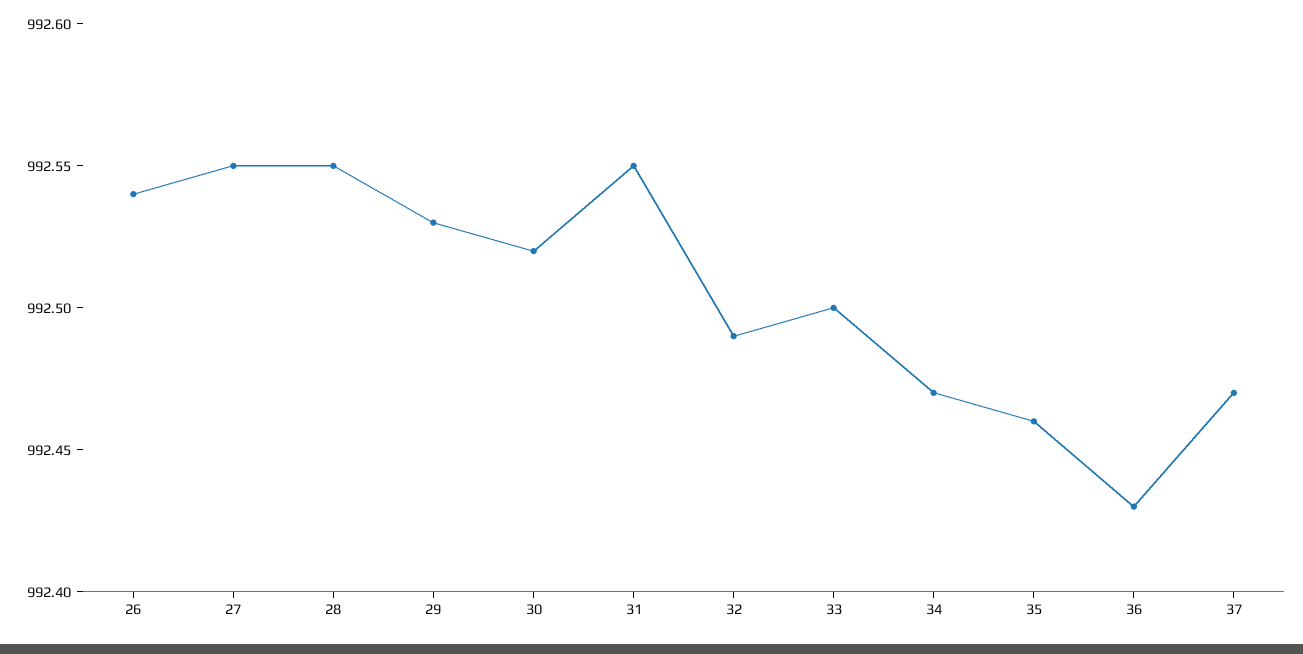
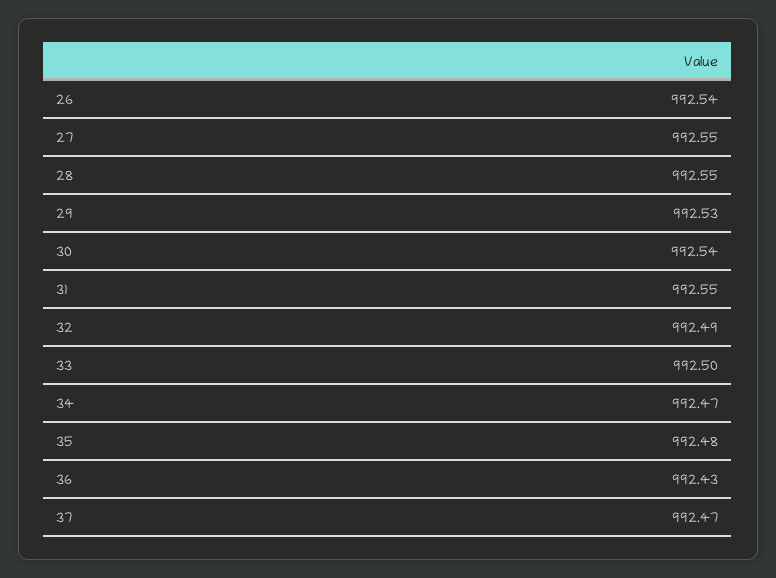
  {
    "26": 992.54,
    "27": 992.55,
    "28": 992.55,
    "29": 992.53,
-   "30": 992.52,
+   "30": 992.54,
    "31": 992.55,
    "32": 992.49,
    "33": 992.5,
    "34": 992.47,
-   "35": 992.46,
+   "35": 992.48,
    "36": 992.43,
    "37": 992.47
  }

